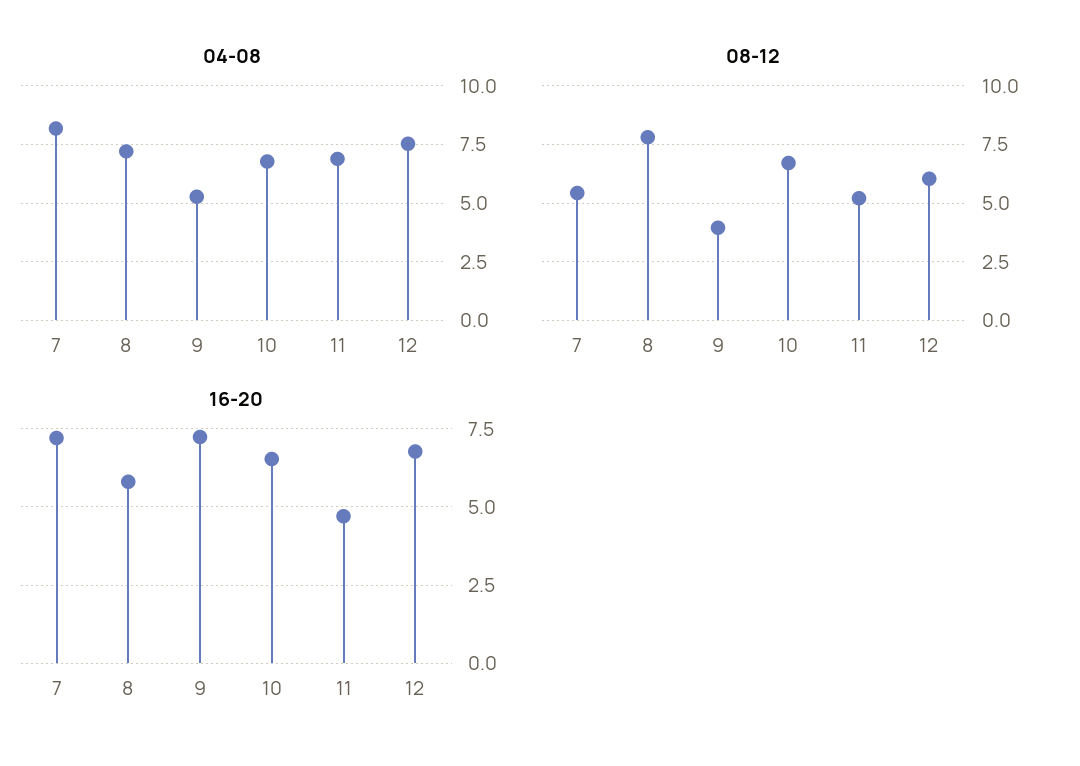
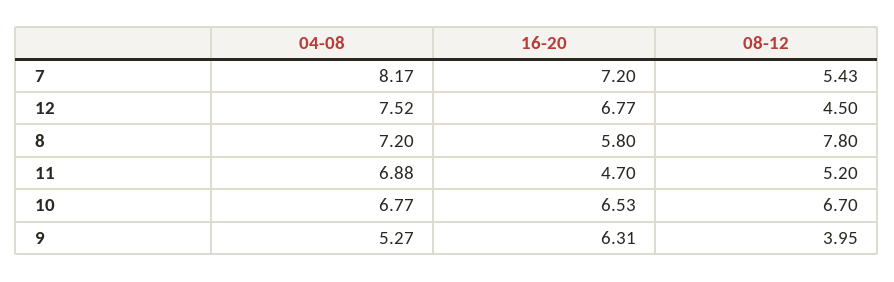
  {
    "04-08": {
      "7": 8.17,
      "8": 7.2,
      "9": 5.27,
      "10": 6.77,
      "11": 6.88,
      "12": 7.52
    },
    "08-12": {
      "7": 5.43,
      "8": 7.8,
      "9": 3.95,
      "10": 6.7,
      "11": 5.2,
-     "12": 6
+     "12": 4.5
    },
    "16-20": {
      "7": 7.2,
      "8": 5.8,
-     "9": 7.25,
+     "9": 6.31,
      "10": 6.53,
      "11": 4.7,
      "12": 6.77
    }
  }

